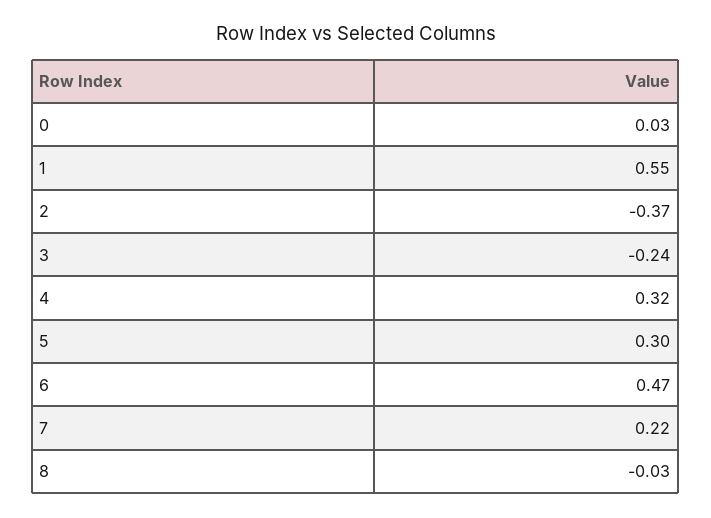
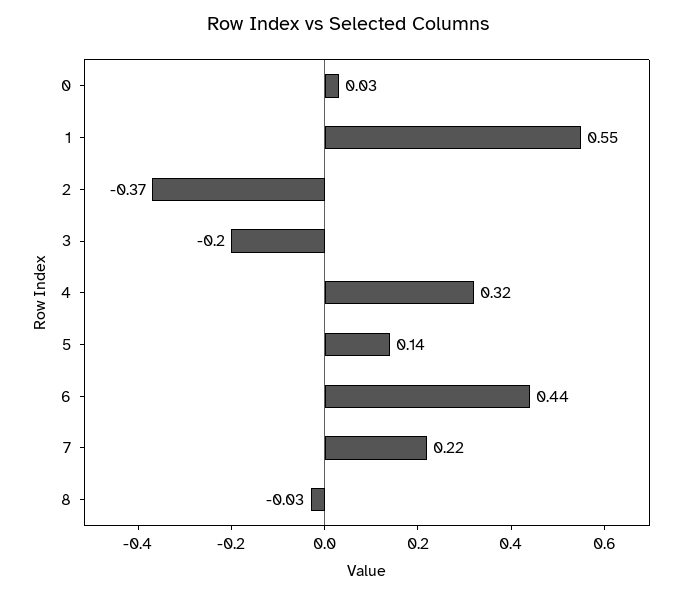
  {
    "0": 0.03,
    "1": 0.55,
    "2": -0.37,
-   "3": -0.24,
+   "3": -0.2,
    "4": 0.32,
-   "5": 0.3,
+   "5": 0.14,
-   "6": 0.47,
+   "6": 0.44,
    "7": 0.22,
    "8": -0.03
  }

